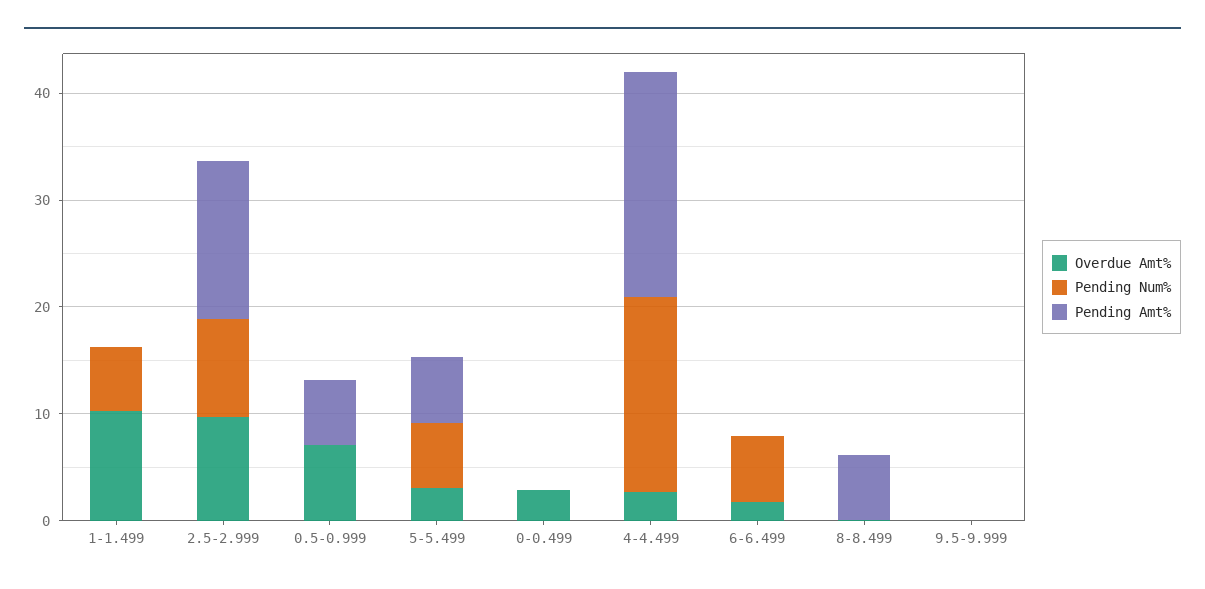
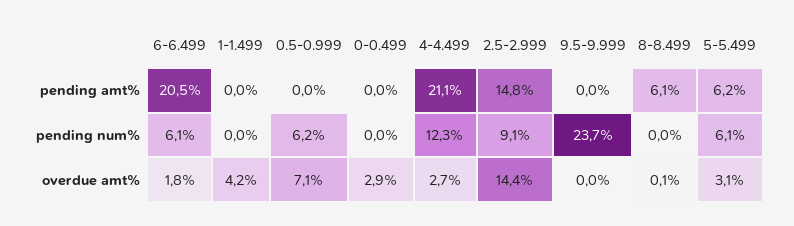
  {
    "Overdue Amt%": {
-     "1-1.499": 10,
+     "1-1.499": 4.2,
-     "2.5-2.999": 10,
+     "2.5-2.999": 14.4,
      "0.5-0.999": 7.1,
      "5-5.499": 3.1,
      "0-0.499": 2.9,
      "4-4.499": 2.7,
      "6-6.499": 1.8,
      "8-8.499": 0.1,
      "9.5-9.999": 0
    },
    "Pending Num%": {
-     "1-1.499": 6,
+     "1-1.499": 0,
      "2.5-2.999": 9.1,
-     "0.5-0.999": 0,
+     "0.5-0.999": 6.2,
      "5-5.499": 6.1,
      "0-0.499": 0,
-     "4-4.499": 18,
+     "4-4.499": 12.3,
      "6-6.499": 6.1,
      "8-8.499": 0,
-     "9.5-9.999": 0
+     "9.5-9.999": 23.7
    },
    "Pending Amt%": {
      "1-1.499": 0,
      "2.5-2.999": 14.8,
-     "0.5-0.999": 6,
+     "0.5-0.999": 0,
      "5-5.499": 6.2,
      "0-0.499": 0,
      "4-4.499": 21.1,
-     "6-6.499": 0,
+     "6-6.499": 20.5,
      "8-8.499": 6.1,
      "9.5-9.999": 0
    }
  }

